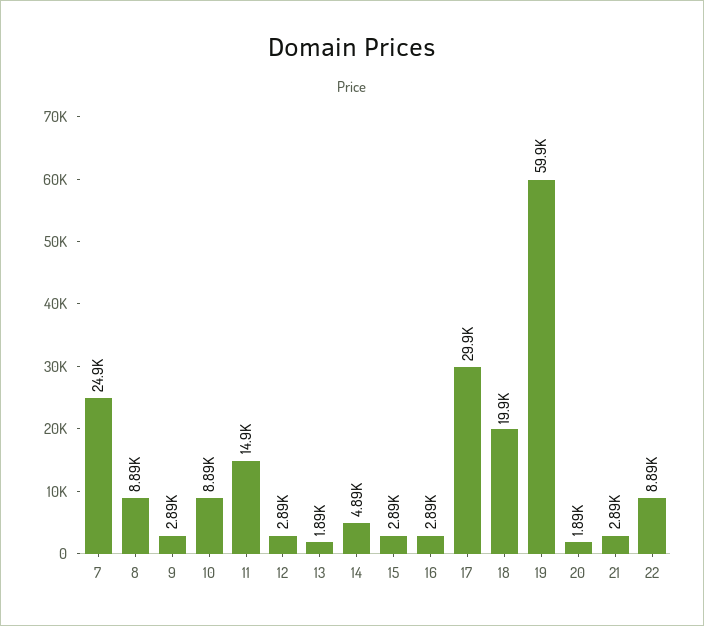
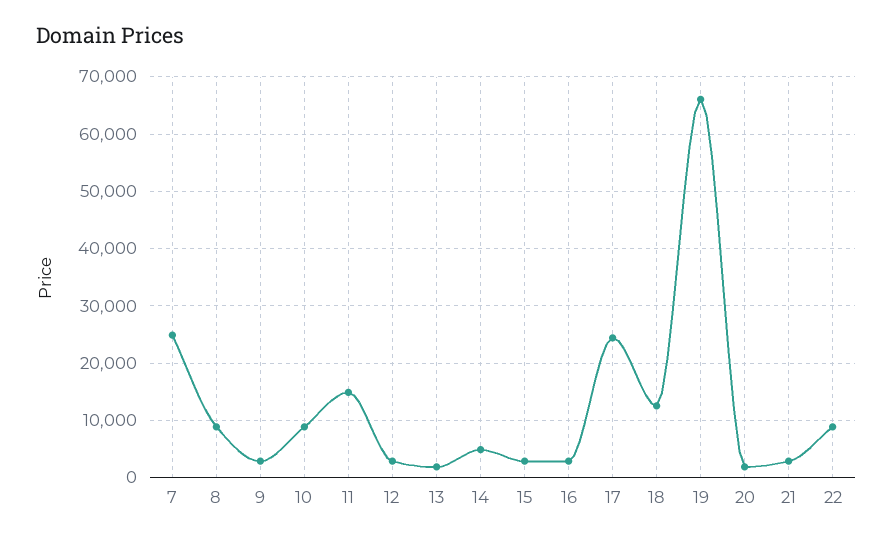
  {
    "7": 24900,
    "8": 8890,
    "9": 2890,
    "10": 8890,
    "11": 14900,
    "12": 2890,
    "13": 1890,
    "14": 4890,
    "15": 2890,
    "16": 2890,
-   "17": 29900,
+   "17": 24000,
-   "18": 19900,
+   "18": 12000,
-   "19": 59900,
+   "19": 66000,
    "20": 1890,
    "21": 2890,
    "22": 8890
  }

